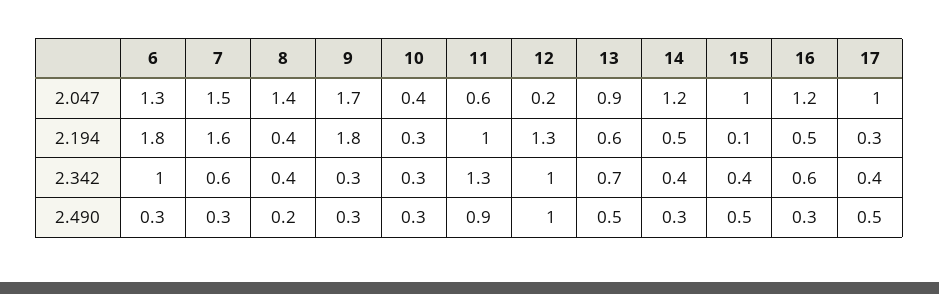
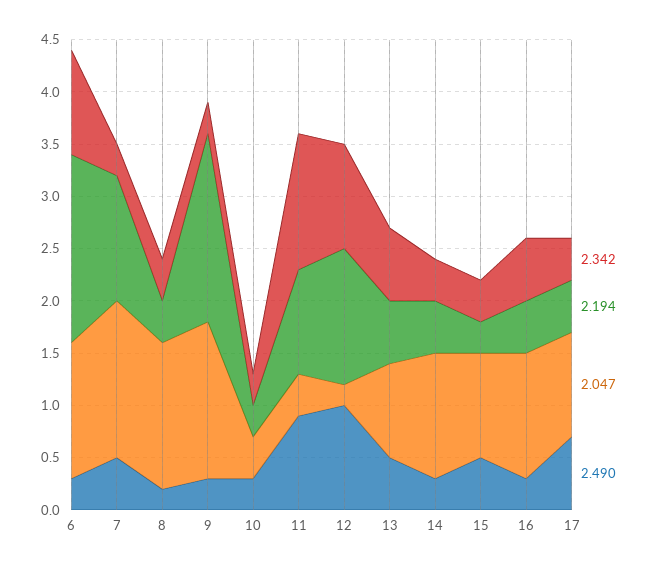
  {
    "2.047": {
      "6": 1.3,
      "7": 1.5,
      "8": 1.4,
-     "9": 1.7,
+     "9": 1.5,
      "10": 0.4,
-     "11": 0.6,
+     "11": 0.4,
      "12": 0.2,
      "13": 0.9,
      "14": 1.2,
      "15": 1,
      "16": 1.2,
      "17": 1
    },
    "2.194": {
      "6": 1.8,
-     "7": 1.6,
+     "7": 1.2,
      "8": 0.4,
      "9": 1.8,
      "10": 0.3,
      "11": 1,
      "12": 1.3,
      "13": 0.6,
      "14": 0.5,
-     "15": 0.1,
+     "15": 0.3,
      "16": 0.5,
-     "17": 0.3
+     "17": 0.5
    },
    "2.342": {
      "6": 1,
-     "7": 0.6,
+     "7": 0.3,
      "8": 0.4,
      "9": 0.3,
      "10": 0.3,
      "11": 1.3,
      "12": 1,
      "13": 0.7,
      "14": 0.4,
      "15": 0.4,
      "16": 0.6,
      "17": 0.4
    },
    "2.490": {
      "6": 0.3,
-     "7": 0.3,
+     "7": 0.5,
      "8": 0.2,
      "9": 0.3,
      "10": 0.3,
      "11": 0.9,
      "12": 1,
      "13": 0.5,
      "14": 0.3,
      "15": 0.5,
      "16": 0.3,
-     "17": 0.5
+     "17": 0.7
    }
  }

